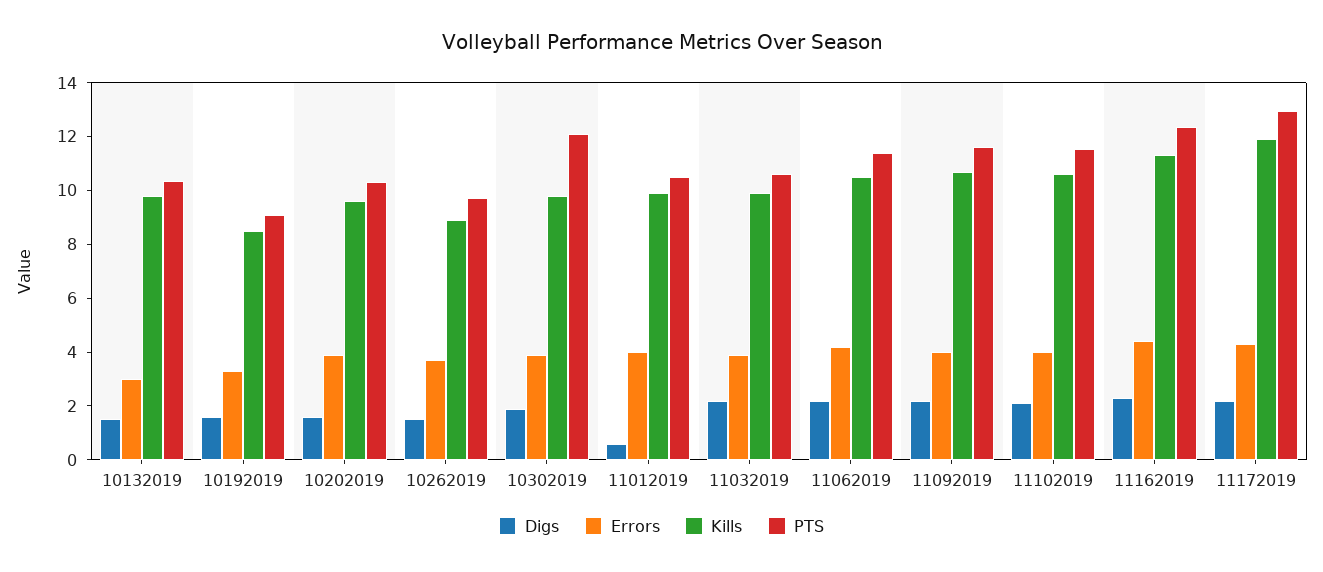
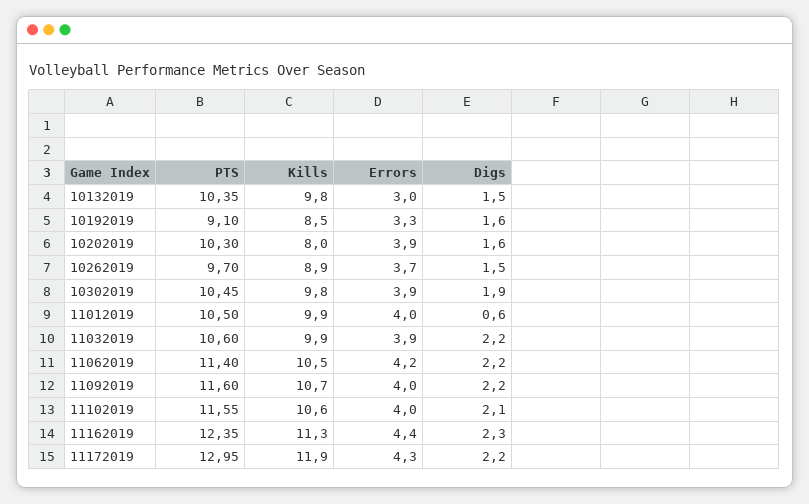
  {
    "Digs": {
      "10132019": 1.5,
      "10192019": 1.6,
      "10202019": 1.6,
      "10262019": 1.5,
      "10302019": 1.9,
      "11012019": 0.6,
      "11032019": 2.2,
      "11062019": 2.2,
      "11092019": 2.2,
      "11102019": 2.1,
      "11162019": 2.3,
      "11172019": 2.2
    },
    "Errors": {
      "10132019": 3,
      "10192019": 3.3,
      "10202019": 3.9,
      "10262019": 3.7,
      "10302019": 3.9,
      "11012019": 4,
      "11032019": 3.9,
      "11062019": 4.2,
      "11092019": 4,
      "11102019": 4,
      "11162019": 4.4,
      "11172019": 4.3
    },
    "Kills": {
      "10132019": 9.8,
      "10192019": 8.5,
-     "10202019": 9.5,
+     "10202019": 8,
      "10262019": 8.9,
      "10302019": 9.8,
      "11012019": 9.9,
      "11032019": 9.9,
      "11062019": 10.5,
      "11092019": 10.7,
      "11102019": 10.6,
      "11162019": 11.3,
      "11172019": 11.9
    },
    "PTS": {
      "10132019": 10.35,
      "10192019": 9.1,
      "10202019": 10.3,
      "10262019": 9.7,
-     "10302019": 12,
+     "10302019": 10.45,
      "11012019": 10.5,
      "11032019": 10.6,
      "11062019": 11.4,
      "11092019": 11.6,
      "11102019": 11.55,
      "11162019": 12.35,
      "11172019": 12.95
    }
  }

